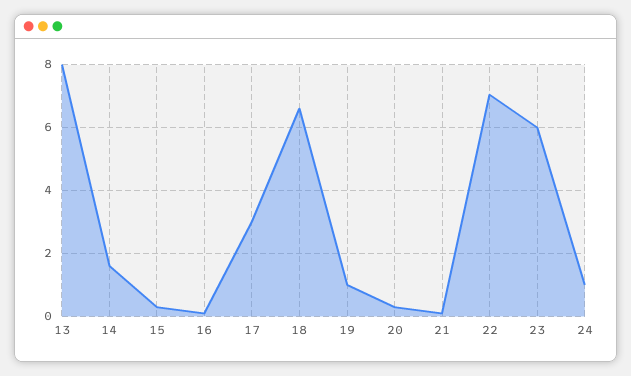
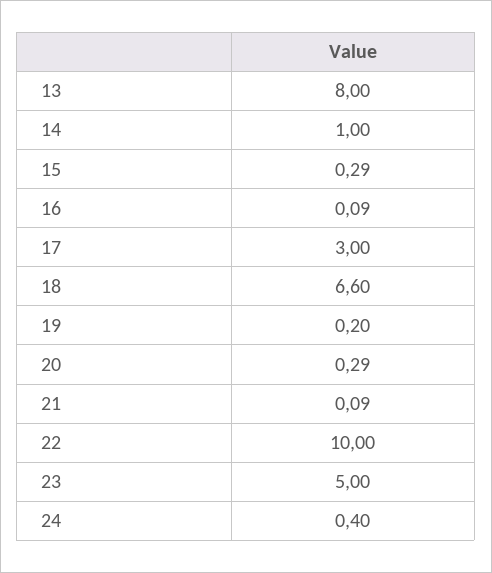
  {
    "13": 8,
-   "14": 1.6,
+   "14": 1,
    "15": 0.29,
    "16": 0.09,
    "17": 3,
    "18": 6.6,
-   "19": 1,
+   "19": 0.2,
    "20": 0.29,
    "21": 0.09,
-   "22": 7,
+   "22": 10,
-   "23": 6,
+   "23": 5,
-   "24": 1
+   "24": 0.4
  }

